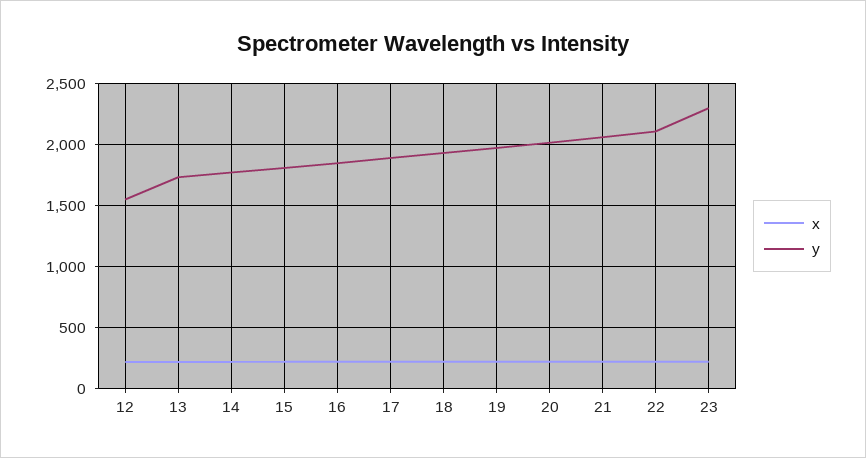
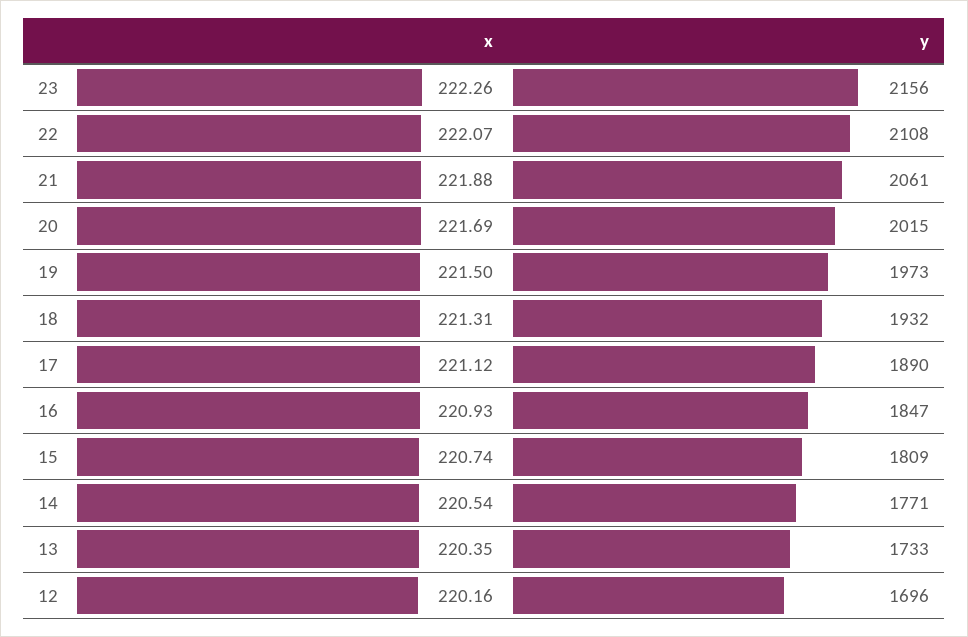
  {
    "x": {
      "12": 220.16,
      "13": 220.35,
      "14": 220.54,
      "15": 220.74,
      "16": 220.93,
      "17": 221.12,
      "18": 221.31,
      "19": 221.5,
      "20": 221.69,
      "21": 221.88,
      "22": 222.07,
      "23": 222.26
    },
    "y": {
-     "12": 1550,
+     "12": 1696,
      "13": 1733,
      "14": 1771,
      "15": 1809,
      "16": 1847,
      "17": 1890,
      "18": 1932,
      "19": 1973,
      "20": 2015,
      "21": 2061,
      "22": 2108,
-     "23": 2300
+     "23": 2156
    }
  }

